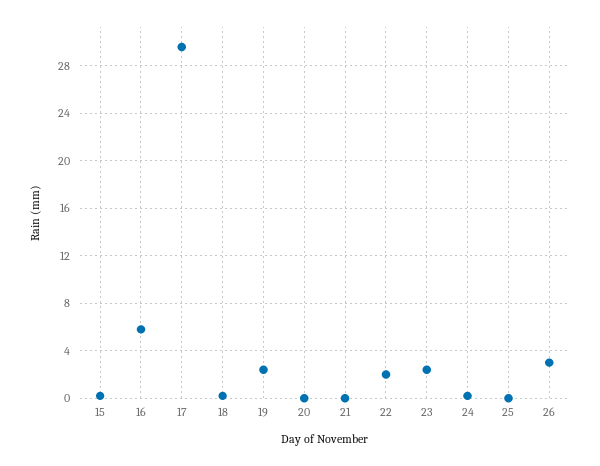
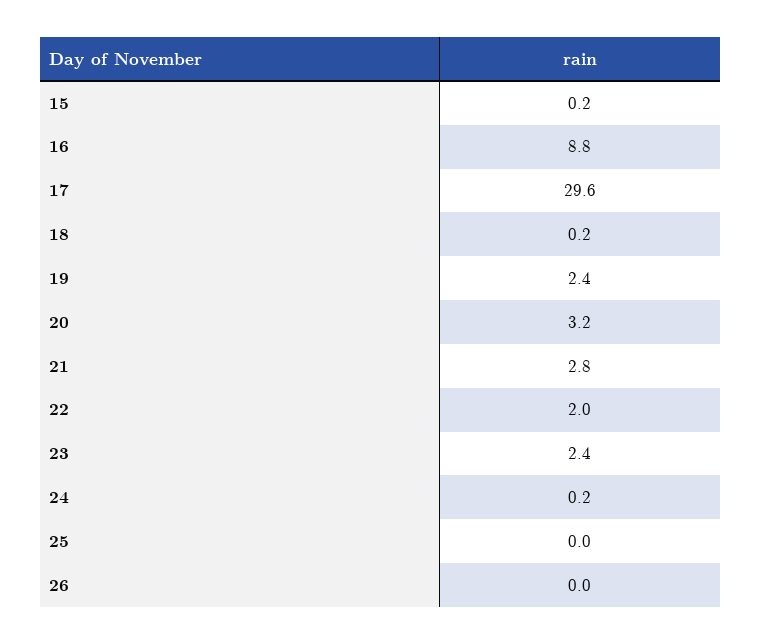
  {
    "15": 0.2,
-   "16": 6,
+   "16": 8.8,
    "17": 29.6,
    "18": 0.2,
    "19": 2.4,
-   "20": 0,
+   "20": 3.2,
-   "21": 0,
+   "21": 2.8,
    "22": 2,
    "23": 2.4,
    "24": 0.2,
    "25": 0,
-   "26": 3
+   "26": 0
  }

